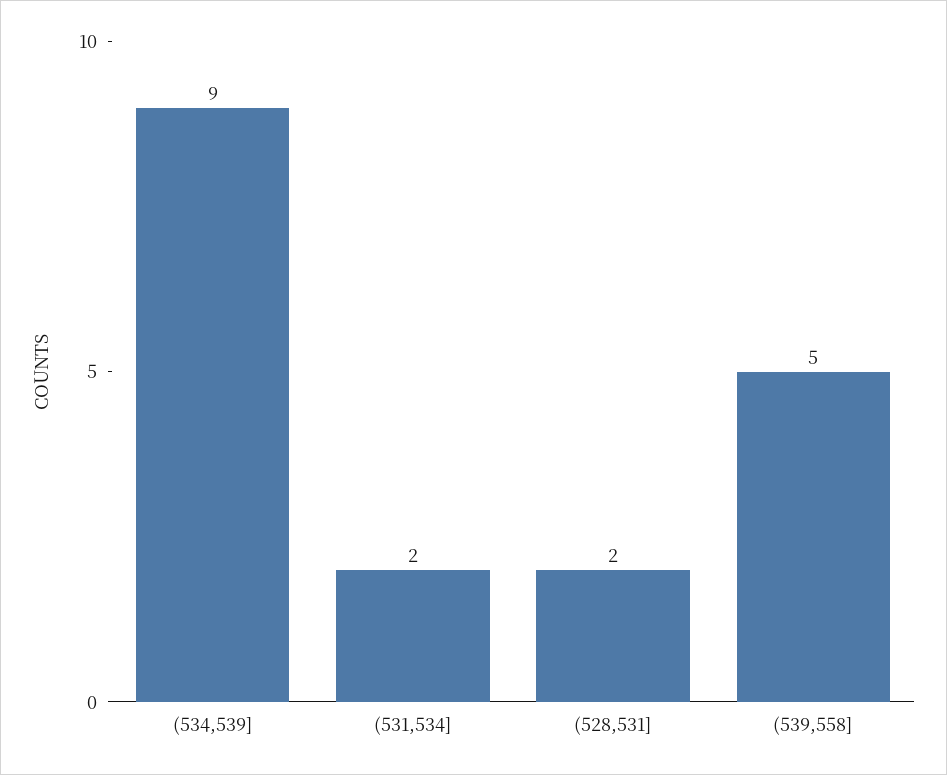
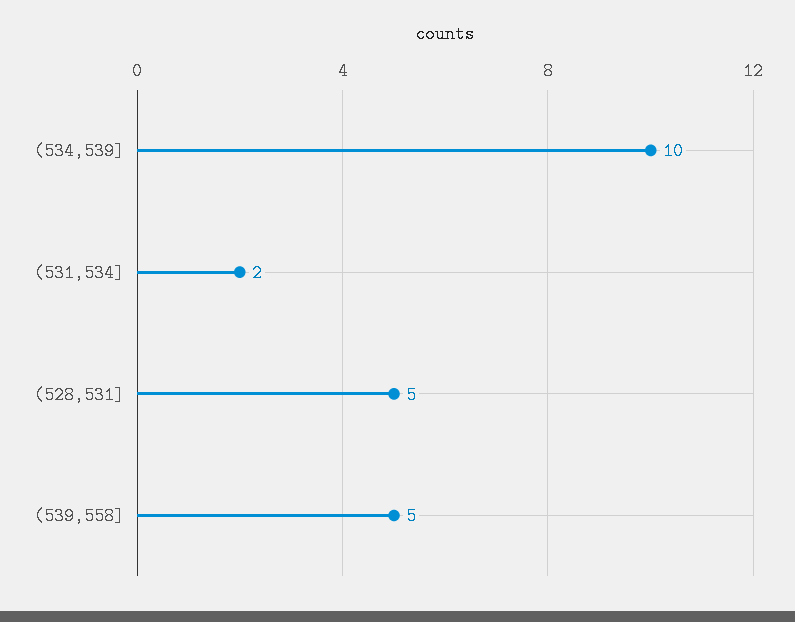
  {
-   "(534,539]": 9,
+   "(534,539]": 10,
    "(531,534]": 2,
-   "(528,531]": 2,
+   "(528,531]": 5,
    "(539,558]": 5
  }

